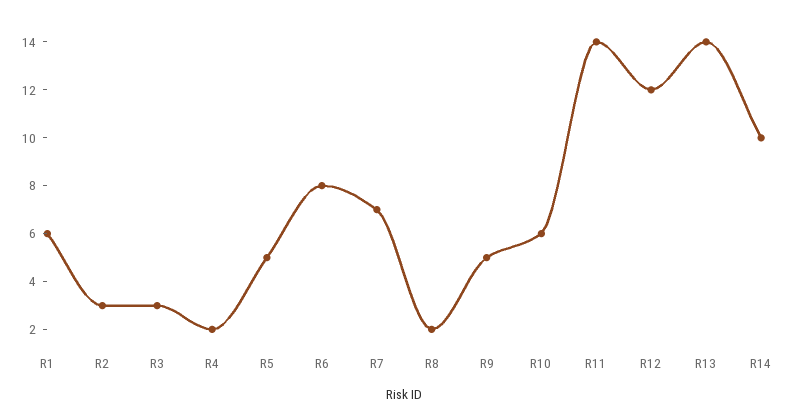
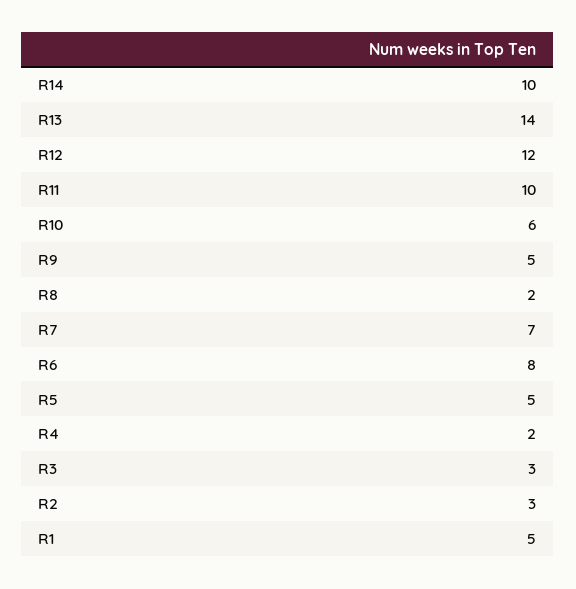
  {
-   "R1": 6,
+   "R1": 5,
    "R2": 3,
    "R3": 3,
    "R4": 2,
    "R5": 5,
    "R6": 8,
    "R7": 7,
    "R8": 2,
    "R9": 5,
    "R10": 6,
-   "R11": 14,
+   "R11": 10,
    "R12": 12,
    "R13": 14,
    "R14": 10
  }

